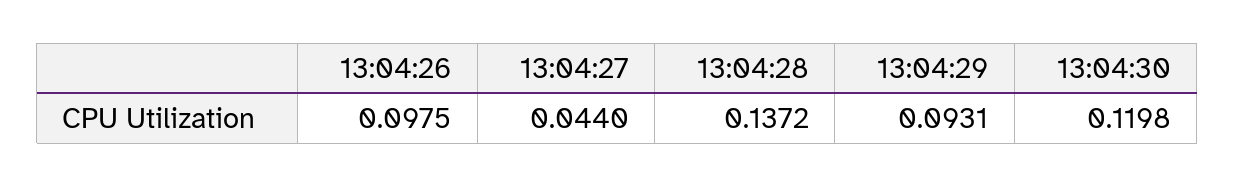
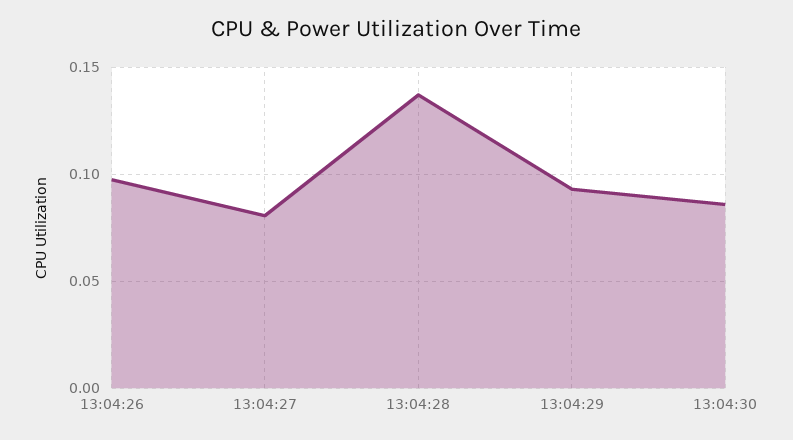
  {
    "13:04:26": 0.0975,
-   "13:04:27": 0.044,
+   "13:04:27": 0.08,
    "13:04:28": 0.1372,
    "13:04:29": 0.0931,
-   "13:04:30": 0.1198
+   "13:04:30": 0.085
  }

